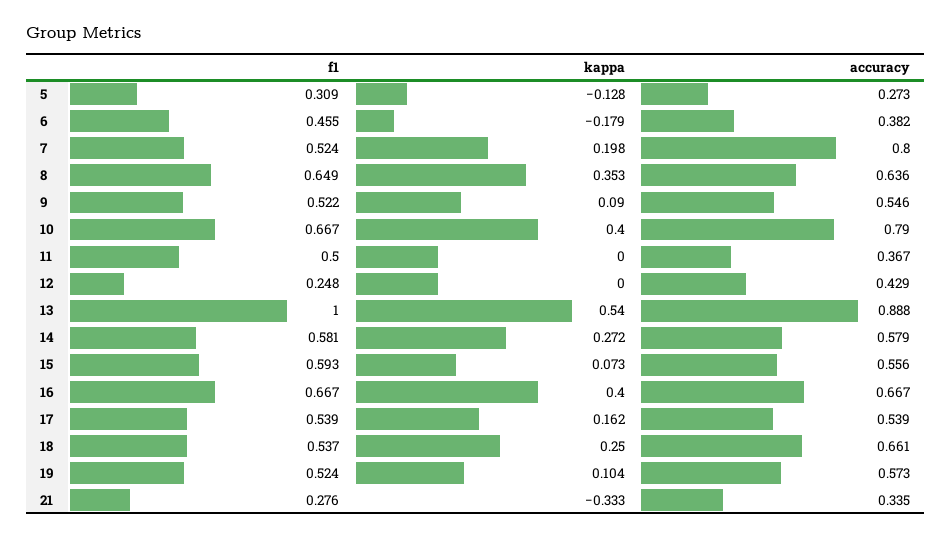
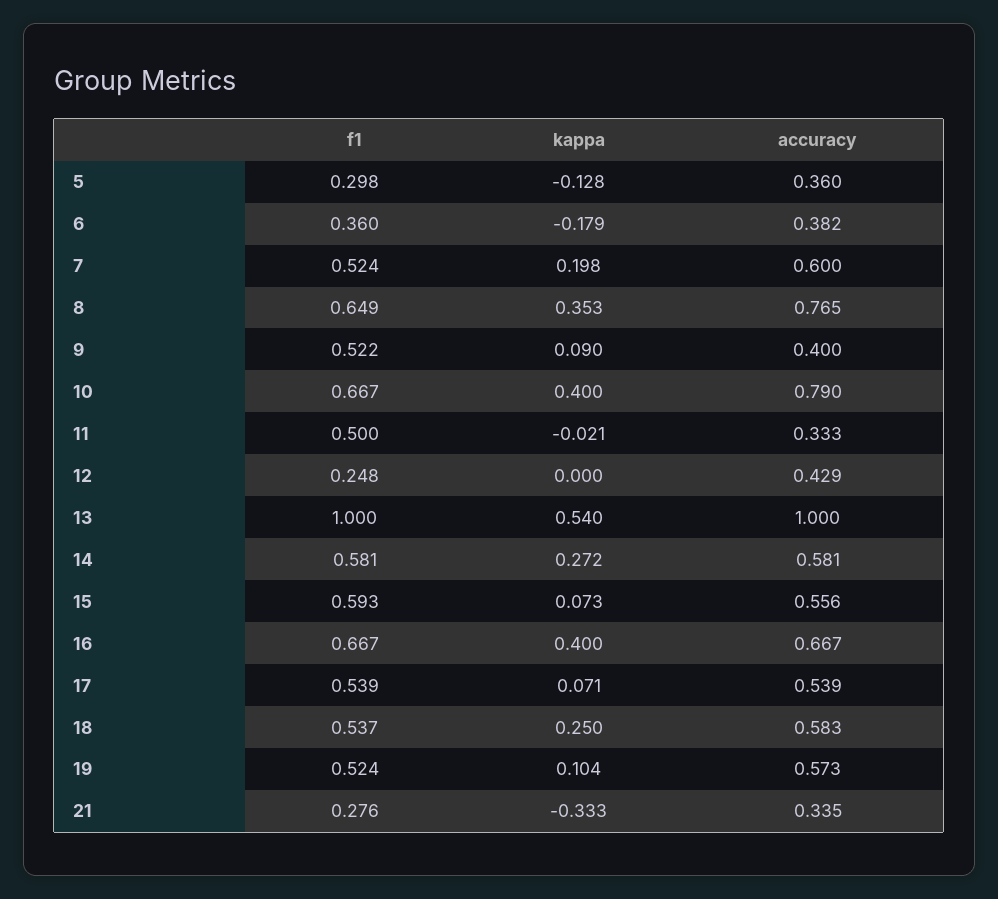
  {
    "f1": {
-     "5": 0.309,
+     "5": 0.298,
-     "6": 0.455,
+     "6": 0.36,
      "7": 0.524,
      "8": 0.649,
      "9": 0.522,
      "10": 0.667,
      "11": 0.5,
      "12": 0.248,
      "13": 1,
      "14": 0.581,
      "15": 0.593,
      "16": 0.667,
      "17": 0.539,
      "18": 0.537,
      "19": 0.524,
      "21": 0.276
    },
    "kappa": {
      "5": -0.128,
      "6": -0.179,
      "7": 0.198,
      "8": 0.353,
      "9": 0.09,
      "10": 0.4,
-     "11": 0,
+     "11": -0.021,
      "12": 0,
      "13": 0.54,
      "14": 0.272,
      "15": 0.073,
      "16": 0.4,
-     "17": 0.162,
+     "17": 0.071,
      "18": 0.25,
      "19": 0.104,
      "21": -0.333
    },
    "accuracy": {
-     "5": 0.273,
+     "5": 0.36,
      "6": 0.382,
-     "7": 0.8,
+     "7": 0.6,
-     "8": 0.636,
+     "8": 0.765,
-     "9": 0.546,
+     "9": 0.4,
      "10": 0.79,
-     "11": 0.367,
+     "11": 0.333,
      "12": 0.429,
-     "13": 0.888,
+     "13": 1,
-     "14": 0.579,
+     "14": 0.581,
      "15": 0.556,
      "16": 0.667,
      "17": 0.539,
-     "18": 0.661,
+     "18": 0.583,
      "19": 0.573,
      "21": 0.335
    }
  }

